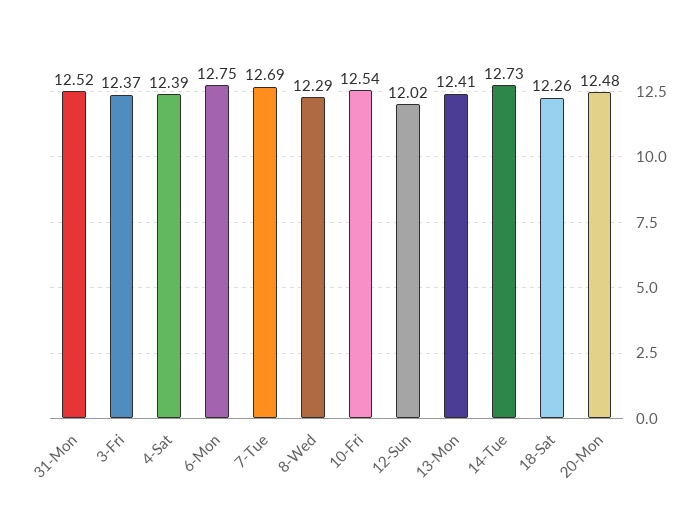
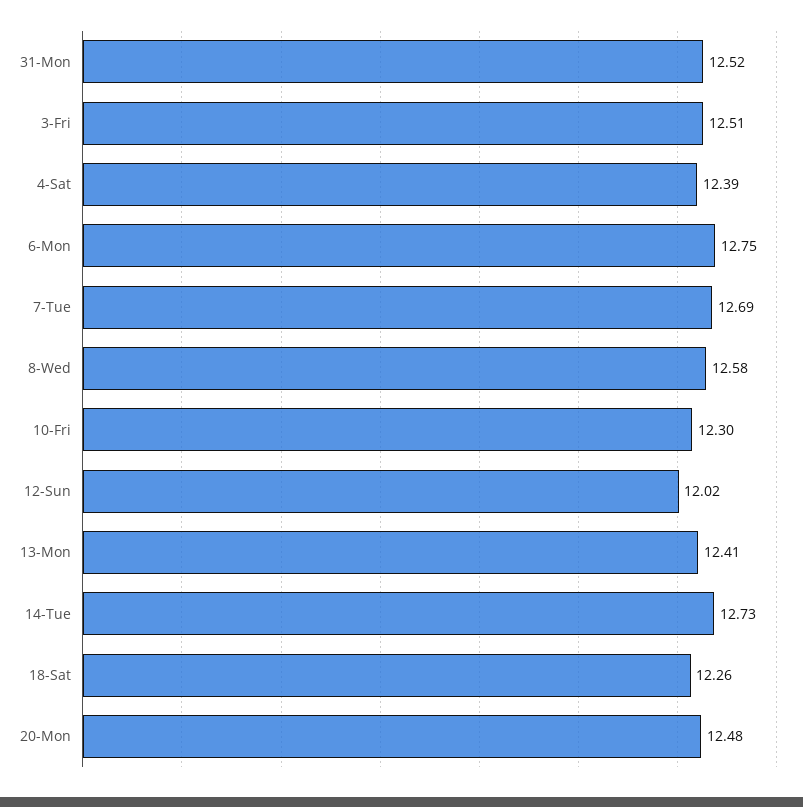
  {
    "31-Mon": 12.52,
-   "3-Fri": 12.37,
+   "3-Fri": 12.51,
    "4-Sat": 12.39,
    "6-Mon": 12.75,
    "7-Tue": 12.69,
-   "8-Wed": 12.29,
+   "8-Wed": 12.58,
-   "10-Fri": 12.54,
+   "10-Fri": 12.3,
    "12-Sun": 12.02,
    "13-Mon": 12.41,
    "14-Tue": 12.73,
    "18-Sat": 12.26,
    "20-Mon": 12.48
  }

